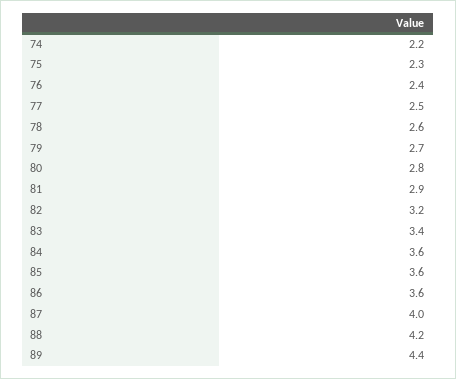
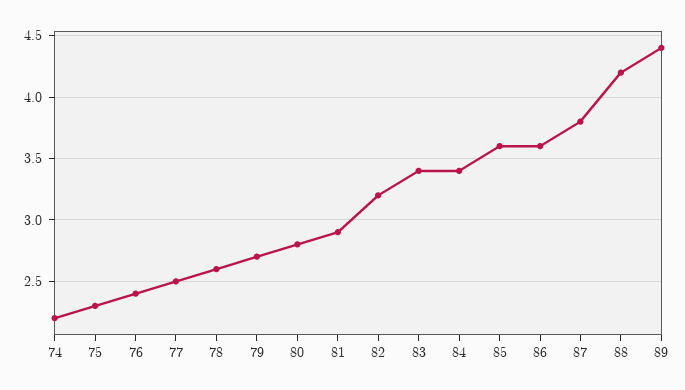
  {
    "74": 2.2,
    "75": 2.3,
    "76": 2.4,
    "77": 2.5,
    "78": 2.6,
    "79": 2.7,
    "80": 2.8,
    "81": 2.9,
    "82": 3.2,
    "83": 3.4,
-   "84": 3.6,
+   "84": 3.4,
    "85": 3.6,
    "86": 3.6,
-   "87": 4,
+   "87": 3.8,
    "88": 4.2,
    "89": 4.4
  }

